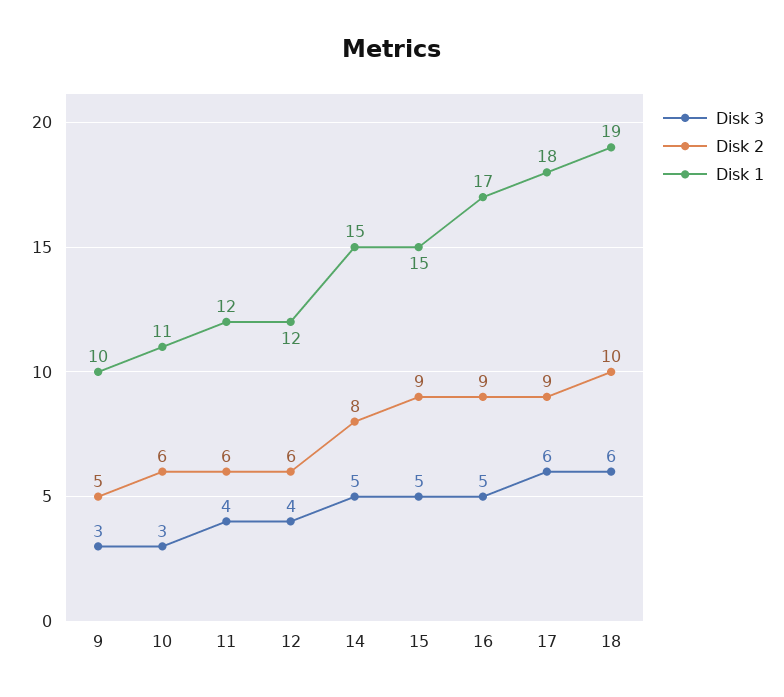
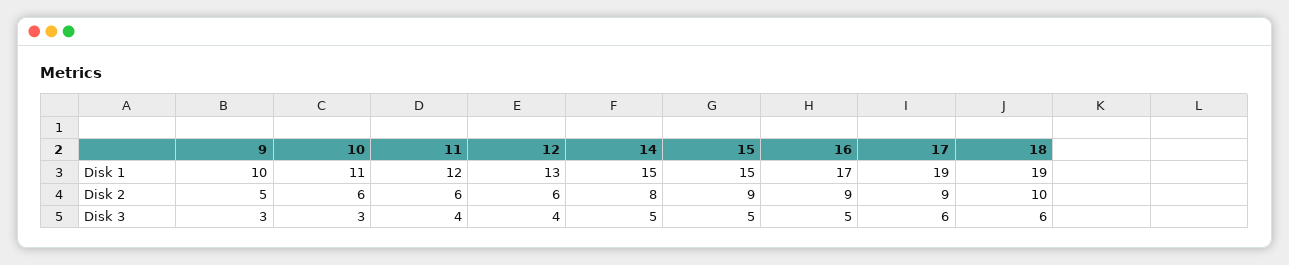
  {
    "Disk 3": {
      "9": 3,
      "10": 3,
      "11": 4,
      "12": 4,
      "14": 5,
      "15": 5,
      "16": 5,
      "17": 6,
      "18": 6
    },
    "Disk 2": {
      "9": 5,
      "10": 6,
      "11": 6,
      "12": 6,
      "14": 8,
      "15": 9,
      "16": 9,
      "17": 9,
      "18": 10
    },
    "Disk 1": {
      "9": 10,
      "10": 11,
      "11": 12,
-     "12": 12,
+     "12": 13,
      "14": 15,
      "15": 15,
      "16": 17,
-     "17": 18,
+     "17": 19,
      "18": 19
    }
  }

